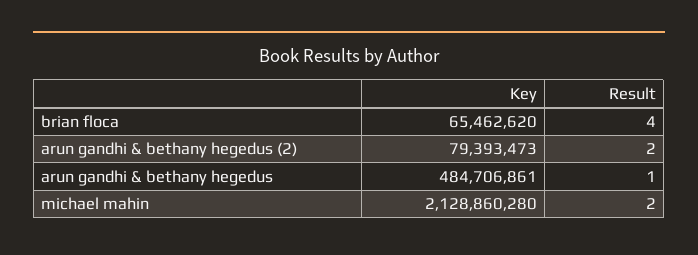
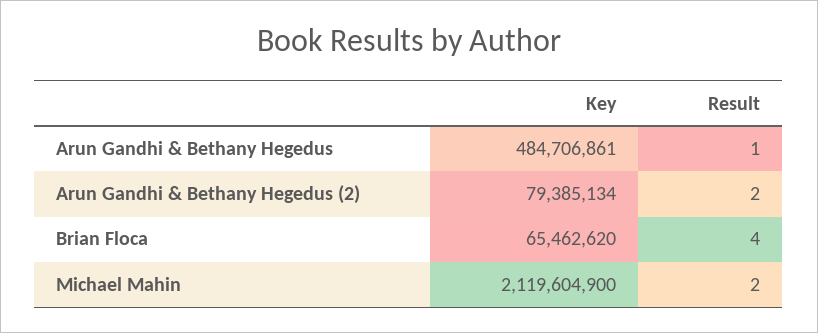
  {
    "Key": {
      "brian floca": 65462620,
-     "arun gandhi & bethany hegedus (2)": 79393473,
+     "arun gandhi & bethany hegedus (2)": 79385134,
      "arun gandhi & bethany hegedus": 484706861,
-     "michael mahin": 2128860280
+     "michael mahin": 2119604900
    },
    "Result": {
      "brian floca": 4,
      "arun gandhi & bethany hegedus (2)": 2,
      "arun gandhi & bethany hegedus": 1,
      "michael mahin": 2
    }
  }

